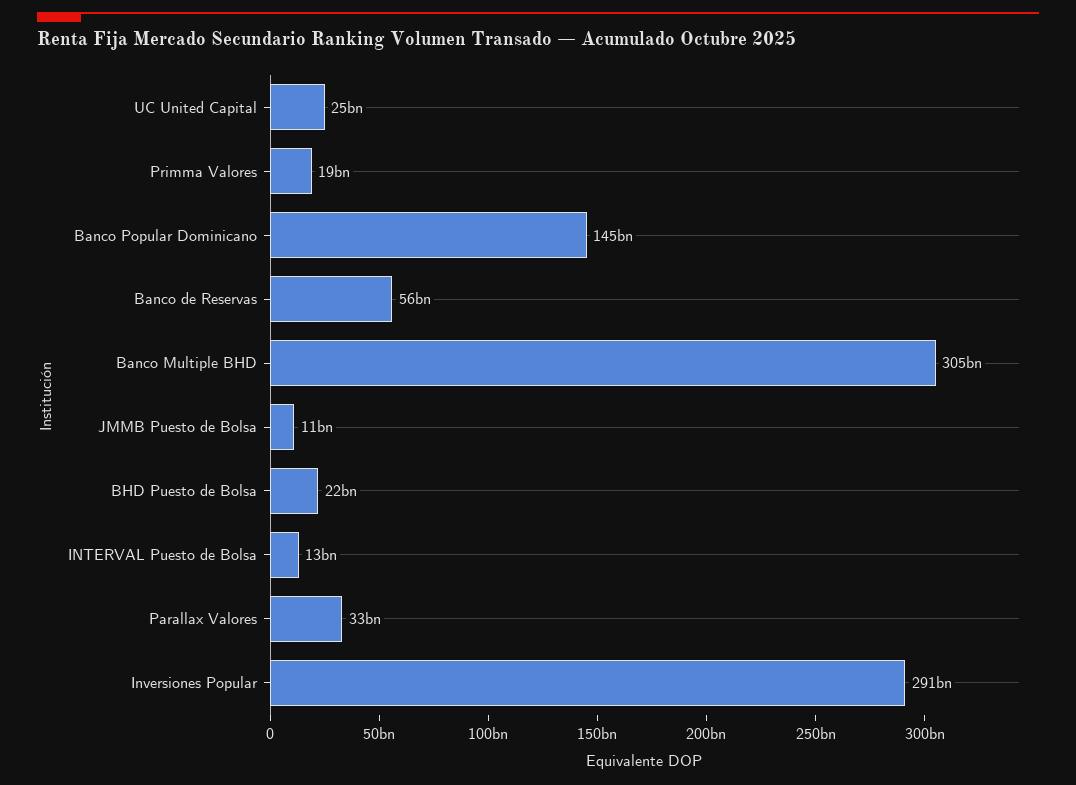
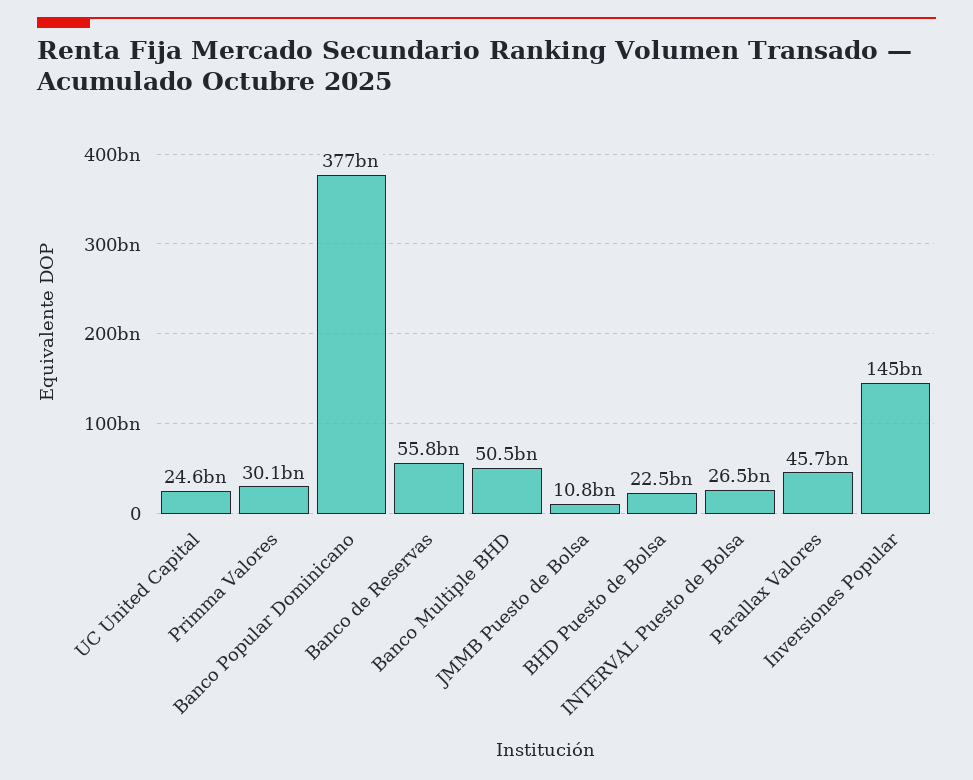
  {
    "UC United Capital": 24600000000,
-   "Primma Valores": 19000000000,
+   "Primma Valores": 30100000000,
-   "Banco Popular Dominicano": 145000000000,
+   "Banco Popular Dominicano": 377000000000,
    "Banco de Reservas": 55800000000,
-   "Banco Multiple BHD": 305000000000,
+   "Banco Multiple BHD": 50500000000,
    "JMMB Puesto de Bolsa": 10800000000,
    "BHD Puesto de Bolsa": 22500000000,
-   "INTERVAL Puesto de Bolsa": 13000000000,
+   "INTERVAL Puesto de Bolsa": 26500000000,
-   "Parallax Valores": 33000000000,
+   "Parallax Valores": 45700000000,
-   "Inversiones Popular": 291000000000
+   "Inversiones Popular": 145000000000
  }

